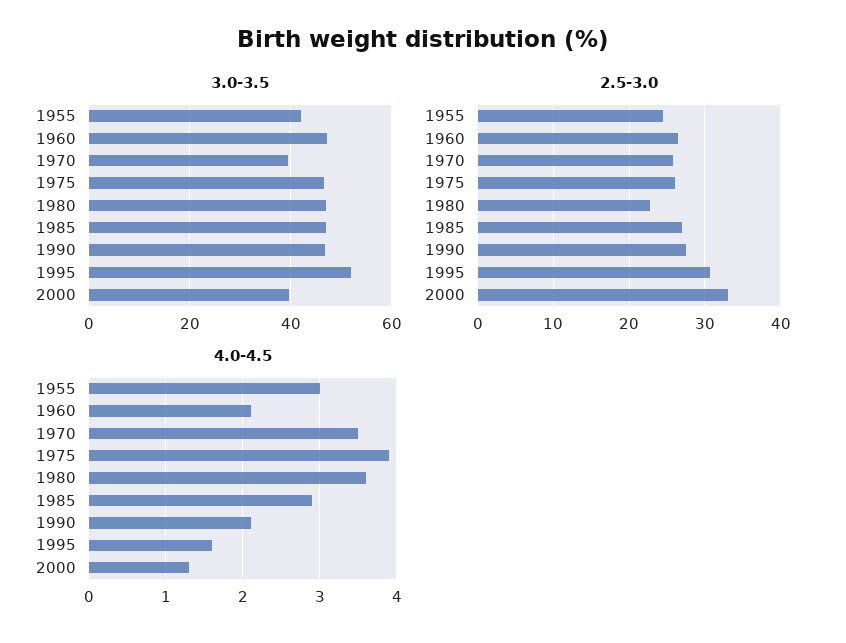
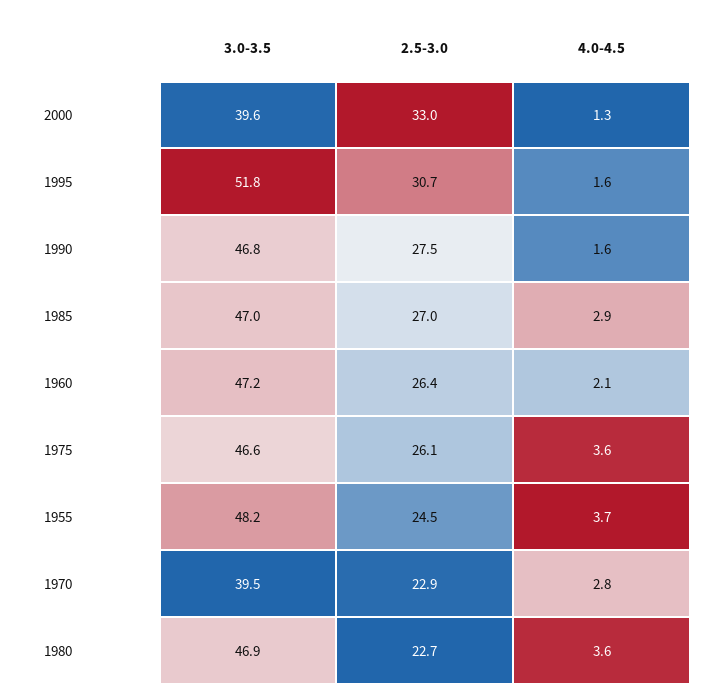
  {
    "3.0-3.5": {
-     "1955": 42,
+     "1955": 48.2,
      "1960": 47.2,
      "1970": 39.5,
      "1975": 46.6,
      "1980": 46.9,
      "1985": 47,
      "1990": 46.8,
      "1995": 51.8,
      "2000": 39.6
    },
    "2.5-3.0": {
      "1955": 24.5,
      "1960": 26.4,
-     "1970": 26,
+     "1970": 22.9,
      "1975": 26.1,
      "1980": 22.7,
      "1985": 27,
      "1990": 27.5,
      "1995": 30.7,
      "2000": 33
    },
    "4.0-4.5": {
-     "1955": 3,
+     "1955": 3.7,
      "1960": 2.1,
-     "1970": 3.5,
+     "1970": 2.8,
-     "1975": 3.9,
+     "1975": 3.6,
      "1980": 3.6,
      "1985": 2.9,
-     "1990": 2.1,
+     "1990": 1.6,
      "1995": 1.6,
      "2000": 1.3
    }
  }

